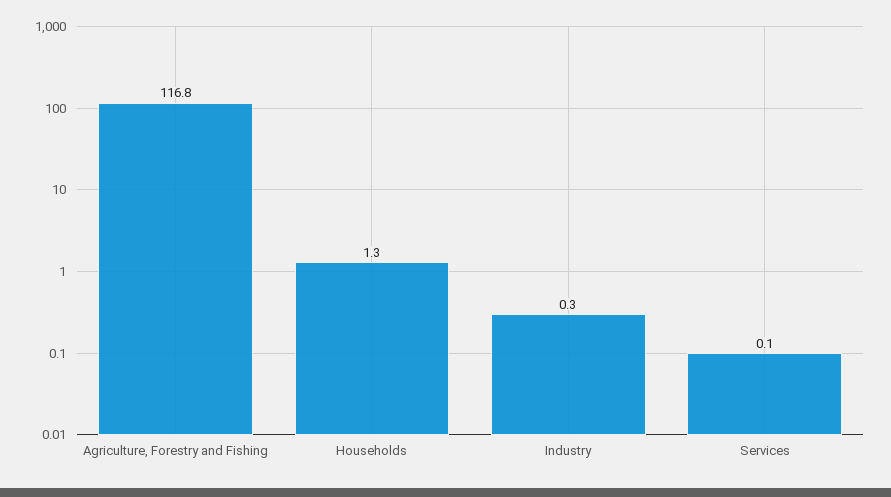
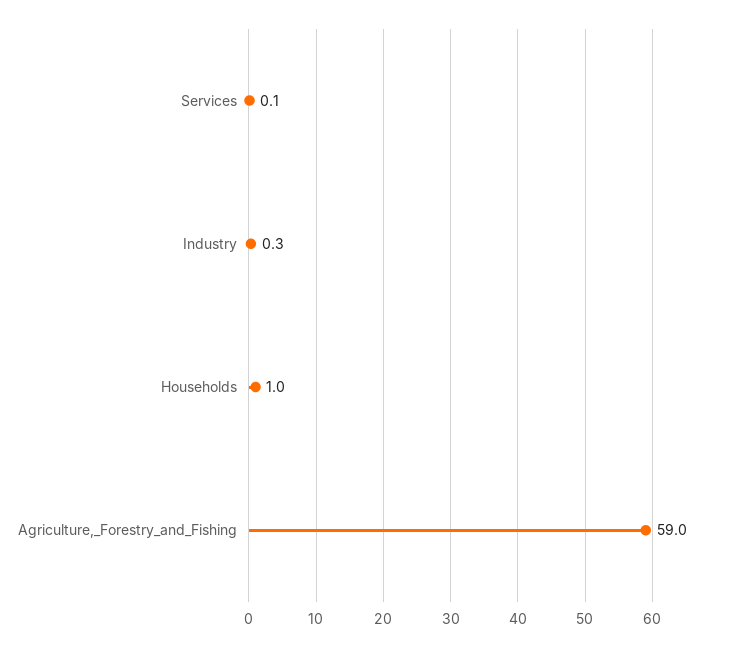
  {
-   "Agriculture, Forestry and Fishing": 116.8,
+   "Agriculture, Forestry and Fishing": 59,
-   "Households": 1.3,
+   "Households": 1,
    "Industry": 0.3,
    "Services": 0.1
  }

